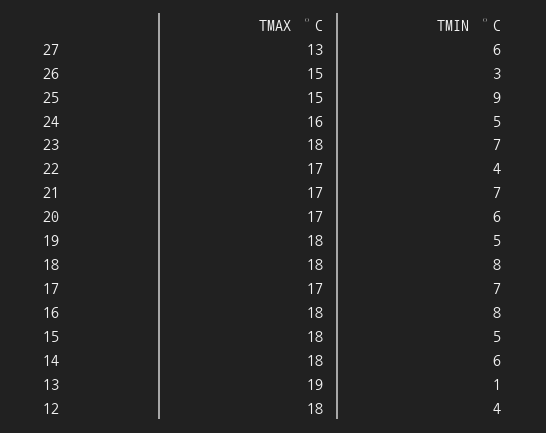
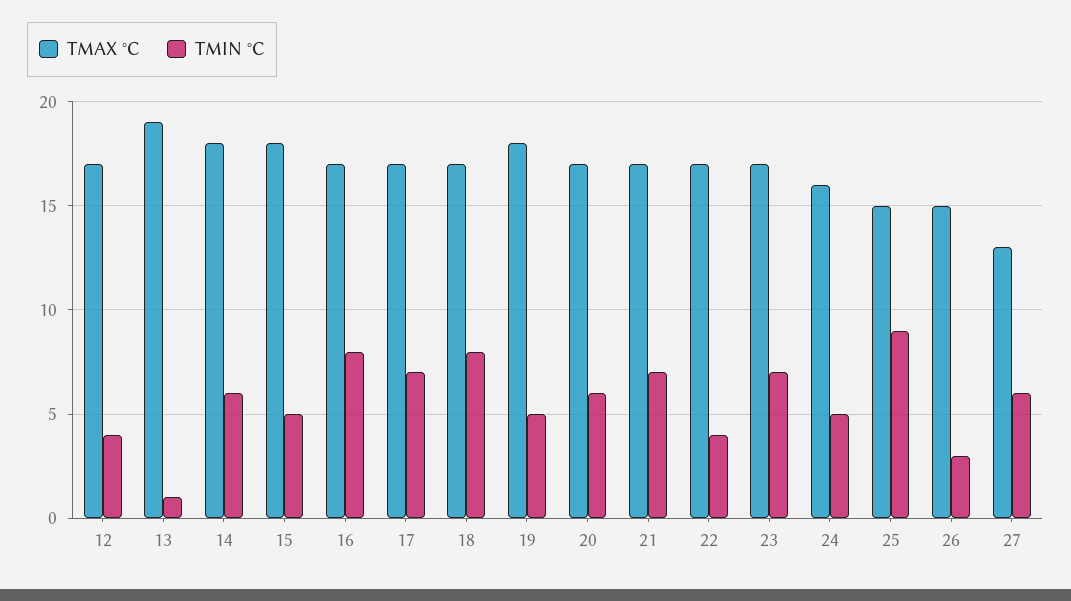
  {
    "TMAX °C": {
      "27": 13,
      "26": 15,
      "25": 15,
      "24": 16,
-     "23": 18,
+     "23": 17,
      "22": 17,
      "21": 17,
      "20": 17,
      "19": 18,
-     "18": 18,
+     "18": 17,
      "17": 17,
-     "16": 18,
+     "16": 17,
      "15": 18,
      "14": 18,
      "13": 19,
-     "12": 18
+     "12": 17
    },
    "TMIN °C": {
      "27": 6,
      "26": 3,
      "25": 9,
      "24": 5,
      "23": 7,
      "22": 4,
      "21": 7,
      "20": 6,
      "19": 5,
      "18": 8,
      "17": 7,
      "16": 8,
      "15": 5,
      "14": 6,
      "13": 1,
      "12": 4
    }
  }

